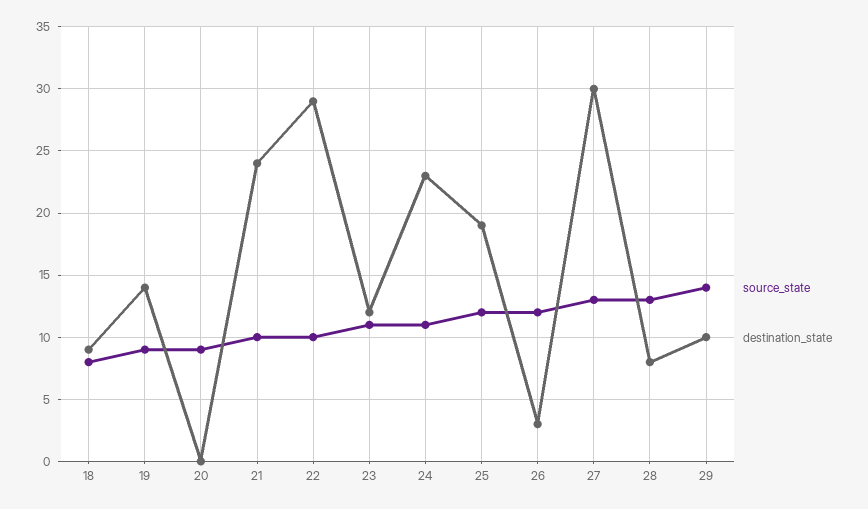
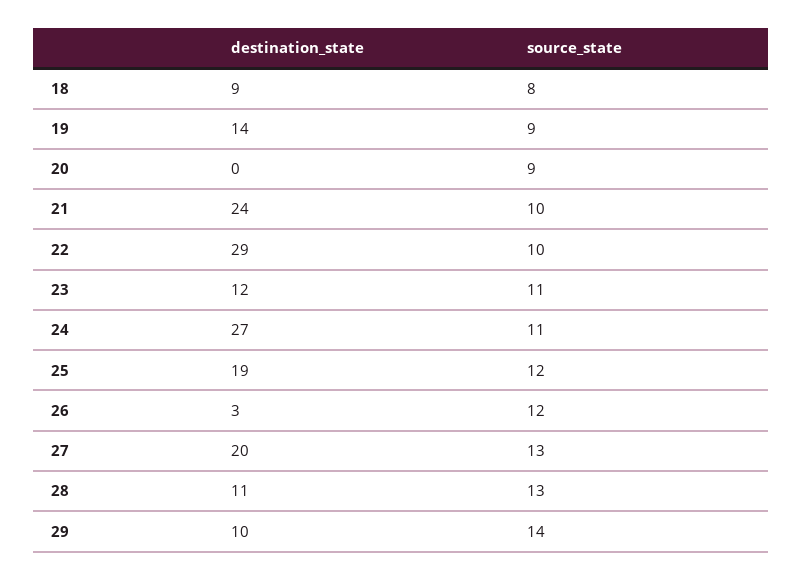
  {
    "source_state": {
      "18": 8,
      "19": 9,
      "20": 9,
      "21": 10,
      "22": 10,
      "23": 11,
      "24": 11,
      "25": 12,
      "26": 12,
      "27": 13,
      "28": 13,
      "29": 14
    },
    "destination_state": {
      "18": 9,
      "19": 14,
      "20": 0,
      "21": 24,
      "22": 29,
      "23": 12,
-     "24": 23,
+     "24": 27,
      "25": 19,
      "26": 3,
-     "27": 30,
+     "27": 20,
-     "28": 8,
+     "28": 11,
      "29": 10
    }
  }

